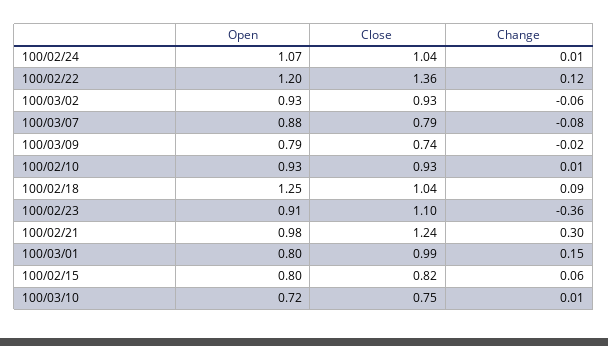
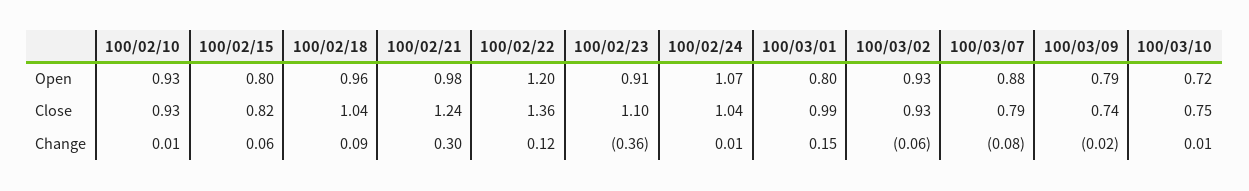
  {
    "Open": {
      "100/02/24": 1.07,
      "100/02/22": 1.2,
      "100/03/02": 0.93,
      "100/03/07": 0.88,
      "100/03/09": 0.79,
      "100/02/10": 0.93,
-     "100/02/18": 1.25,
+     "100/02/18": 0.96,
      "100/02/23": 0.91,
      "100/02/21": 0.98,
      "100/03/01": 0.8,
      "100/02/15": 0.8,
      "100/03/10": 0.72
    },
    "Close": {
      "100/02/24": 1.04,
      "100/02/22": 1.36,
      "100/03/02": 0.93,
      "100/03/07": 0.79,
      "100/03/09": 0.74,
      "100/02/10": 0.93,
      "100/02/18": 1.04,
      "100/02/23": 1.1,
      "100/02/21": 1.24,
      "100/03/01": 0.99,
      "100/02/15": 0.82,
      "100/03/10": 0.75
    },
    "Change": {
      "100/02/24": 0.01,
      "100/02/22": 0.12,
      "100/03/02": -0.06,
      "100/03/07": -0.08,
      "100/03/09": -0.02,
      "100/02/10": 0.01,
      "100/02/18": 0.09,
      "100/02/23": -0.36,
      "100/02/21": 0.3,
      "100/03/01": 0.15,
      "100/02/15": 0.06,
      "100/03/10": 0.01
    }
  }

